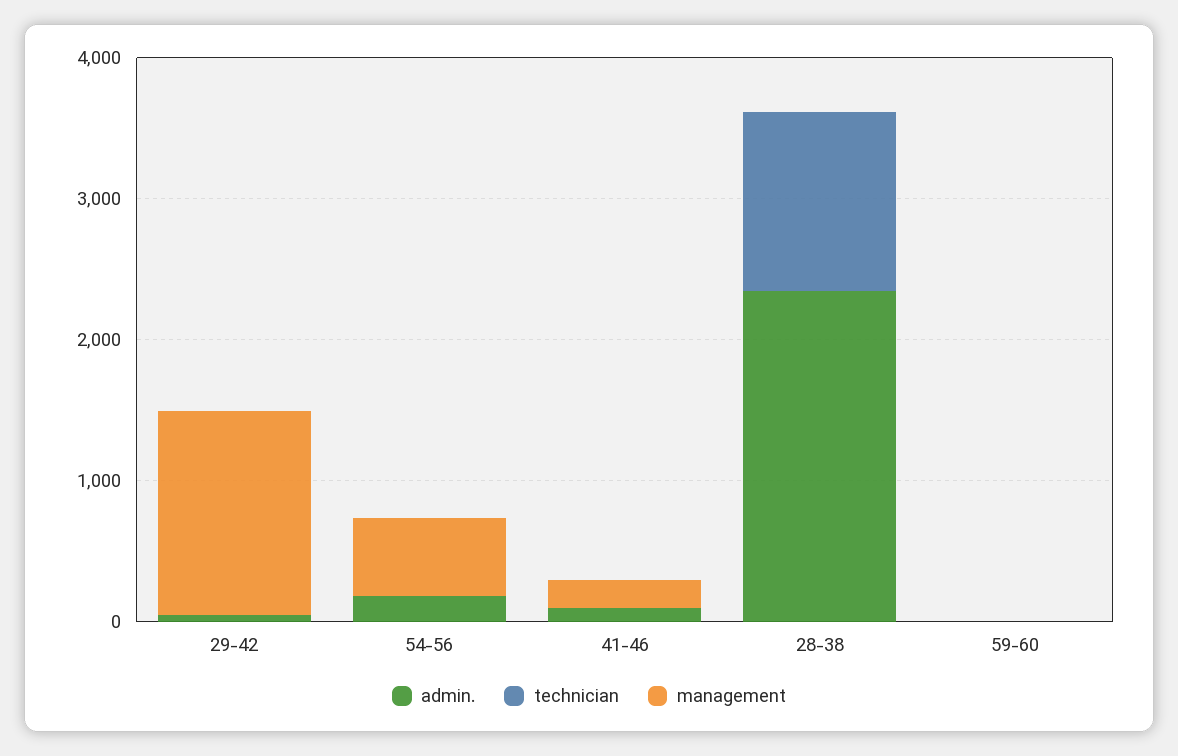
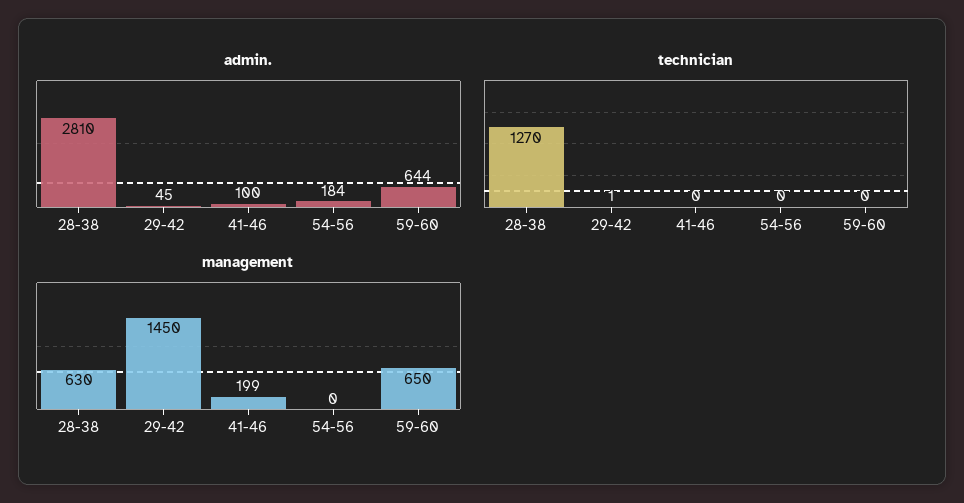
  {
    "admin.": {
      "29-42": 45,
      "54-56": 184,
      "41-46": 100,
-     "28-38": 2400,
+     "28-38": 2810,
-     "59-60": 0
+     "59-60": 644
    },
    "technician": {
      "29-42": 1,
      "54-56": 0,
      "41-46": 0,
      "28-38": 1270,
      "59-60": 0
    },
    "management": {
      "29-42": 1450,
-     "54-56": 600,
+     "54-56": 0,
      "41-46": 199,
-     "28-38": 0,
+     "28-38": 630,
-     "59-60": 0
+     "59-60": 650
    }
  }

